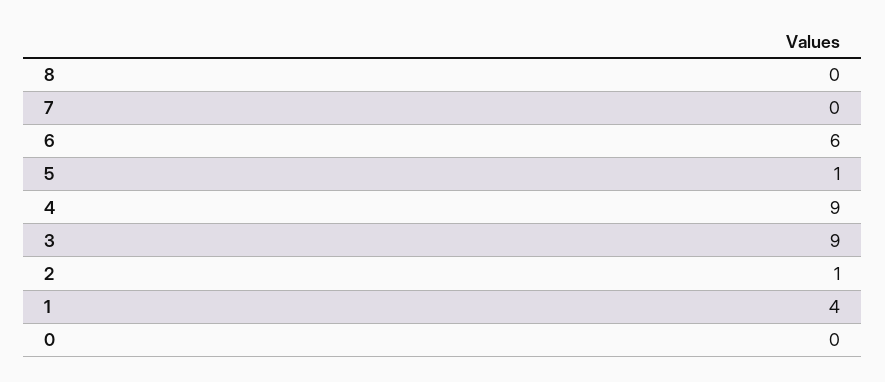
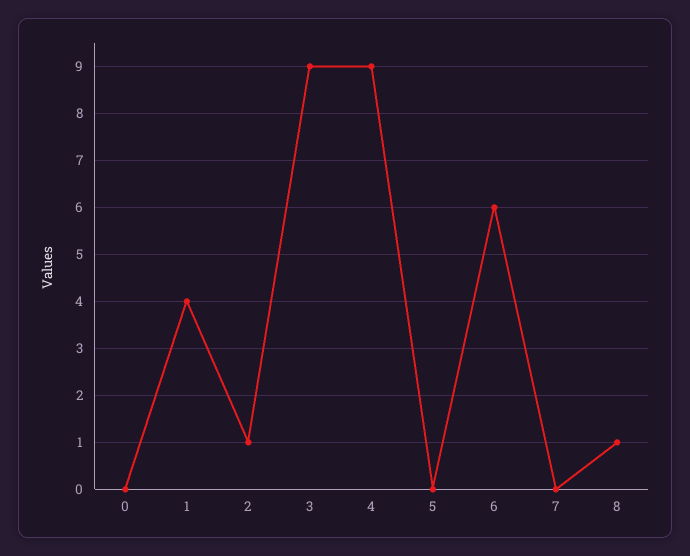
  {
-   "8": 0,
+   "8": 1,
    "7": 0,
    "6": 6,
-   "5": 1,
+   "5": 0,
    "4": 9,
    "3": 9,
    "2": 1,
    "1": 4,
    "0": 0
  }

